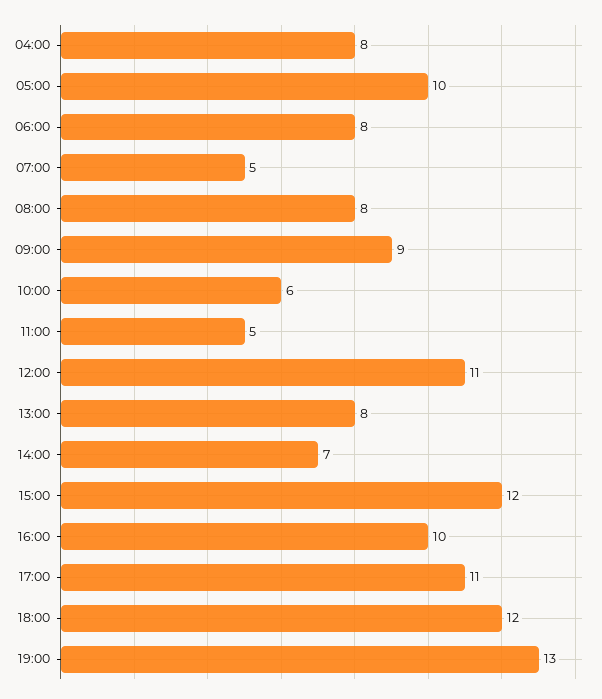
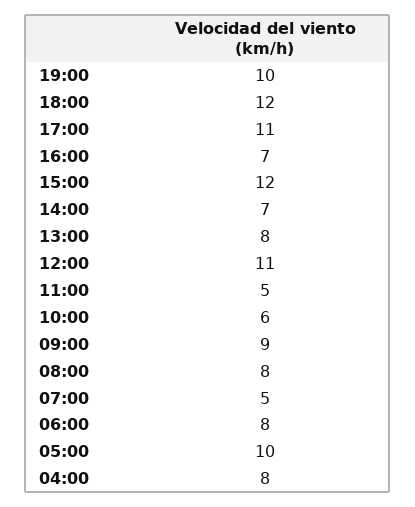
  {
    "04:00": 8,
    "05:00": 10,
    "06:00": 8,
    "07:00": 5,
    "08:00": 8,
    "09:00": 9,
    "10:00": 6,
    "11:00": 5,
    "12:00": 11,
    "13:00": 8,
    "14:00": 7,
    "15:00": 12,
-   "16:00": 10,
+   "16:00": 7,
    "17:00": 11,
    "18:00": 12,
-   "19:00": 13
+   "19:00": 10
  }

